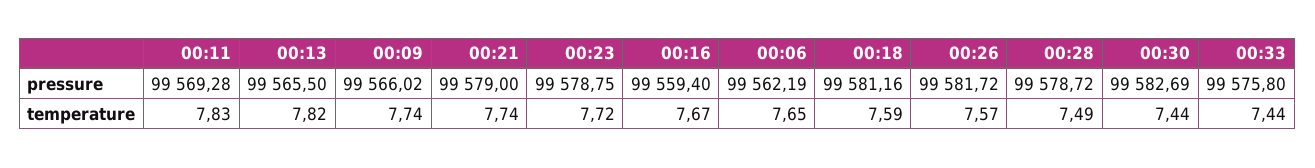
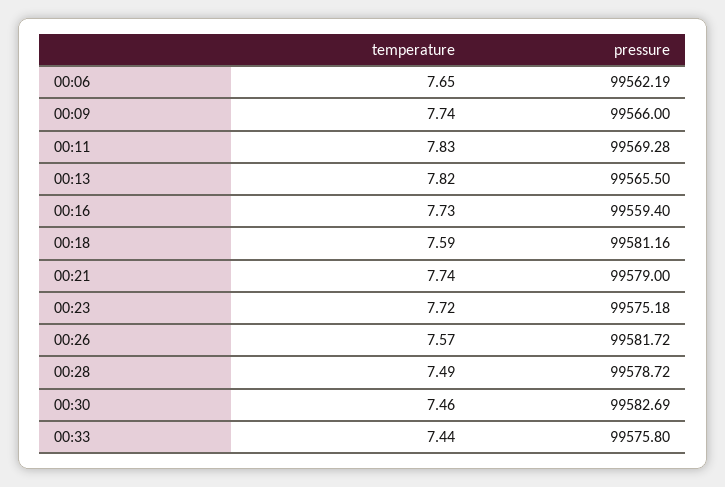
  {
    "00:11": {
      "pressure": 99569.28,
      "temperature": 7.83
    },
    "00:13": {
      "pressure": 99565.5,
      "temperature": 7.82
    },
    "00:09": {
-     "pressure": 99566.02,
+     "pressure": 99566,
      "temperature": 7.74
    },
    "00:21": {
      "pressure": 99579,
      "temperature": 7.74
    },
    "00:23": {
-     "pressure": 99578.75,
+     "pressure": 99575.18,
      "temperature": 7.72
    },
    "00:16": {
      "pressure": 99559.4,
-     "temperature": 7.67
+     "temperature": 7.73
    },
    "00:06": {
      "pressure": 99562.19,
      "temperature": 7.65
    },
    "00:18": {
      "pressure": 99581.16,
      "temperature": 7.59
    },
    "00:26": {
      "pressure": 99581.72,
      "temperature": 7.57
    },
    "00:28": {
      "pressure": 99578.72,
      "temperature": 7.49
    },
    "00:30": {
      "pressure": 99582.69,
-     "temperature": 7.44
+     "temperature": 7.46
    },
    "00:33": {
      "pressure": 99575.8,
      "temperature": 7.44
    }
  }

